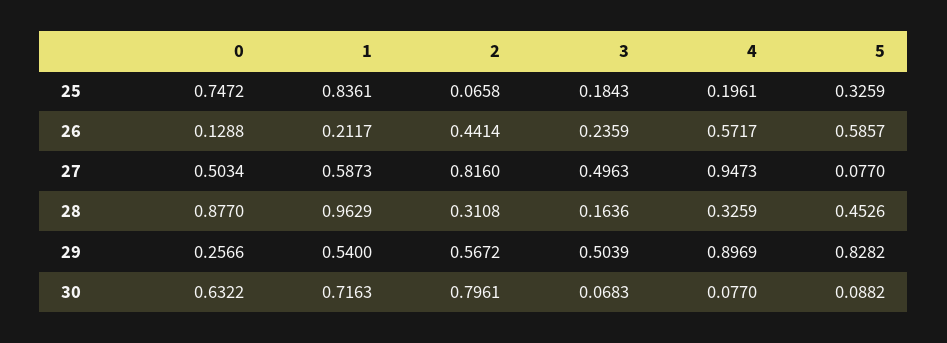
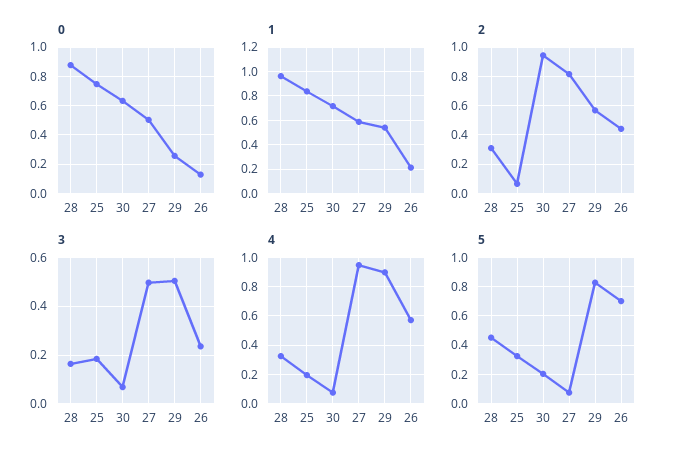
  {
    "0": {
      "25": 0.7472,
      "26": 0.1288,
      "27": 0.5034,
      "28": 0.877,
      "29": 0.2566,
      "30": 0.6322
    },
    "1": {
      "25": 0.8361,
      "26": 0.2117,
      "27": 0.5873,
      "28": 0.9629,
      "29": 0.54,
      "30": 0.7163
    },
    "2": {
      "25": 0.0658,
      "26": 0.4414,
      "27": 0.816,
      "28": 0.3108,
      "29": 0.5672,
-     "30": 0.7961
+     "30": 0.95
    },
    "3": {
      "25": 0.1843,
      "26": 0.2359,
      "27": 0.4963,
      "28": 0.1636,
      "29": 0.5039,
      "30": 0.0683
    },
    "4": {
      "25": 0.1961,
      "26": 0.5717,
      "27": 0.9473,
      "28": 0.3259,
      "29": 0.8969,
      "30": 0.077
    },
    "5": {
      "25": 0.3259,
-     "26": 0.5857,
+     "26": 0.7,
      "27": 0.077,
      "28": 0.4526,
      "29": 0.8282,
-     "30": 0.0882
+     "30": 0.2
    }
  }

